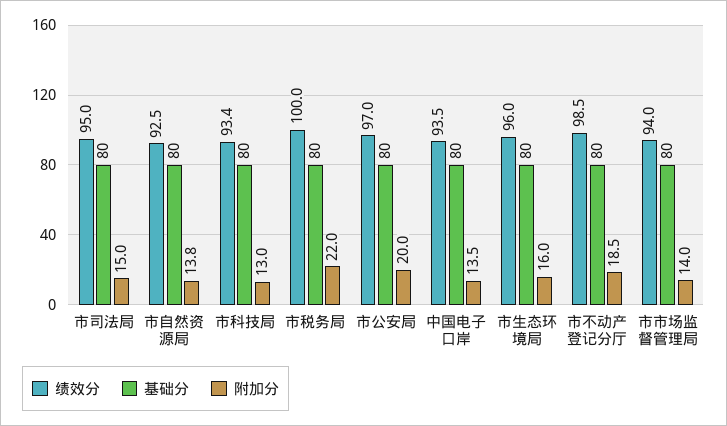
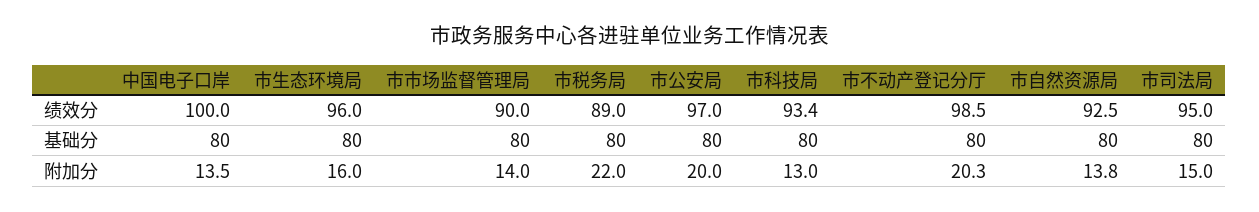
  {
    "绩效分": {
      "市司法局": 95,
      "市自然资源局": 92.5,
      "市科技局": 93.4,
-     "市税务局": 100,
+     "市税务局": 89,
      "市公安局": 97,
-     "中国电子口岸": 93.5,
+     "中国电子口岸": 100,
      "市生态环境局": 96,
      "市不动产登记分厅": 98.5,
-     "市市场监督管理局": 94
+     "市市场监督管理局": 90
    },
    "基础分": {
      "市司法局": 80,
      "市自然资源局": 80,
      "市科技局": 80,
      "市税务局": 80,
      "市公安局": 80,
      "中国电子口岸": 80,
      "市生态环境局": 80,
      "市不动产登记分厅": 80,
      "市市场监督管理局": 80
    },
    "附加分": {
      "市司法局": 15,
      "市自然资源局": 13.8,
      "市科技局": 13,
      "市税务局": 22,
      "市公安局": 20,
      "中国电子口岸": 13.5,
      "市生态环境局": 16,
-     "市不动产登记分厅": 18.5,
+     "市不动产登记分厅": 20.3,
      "市市场监督管理局": 14
    }
  }

